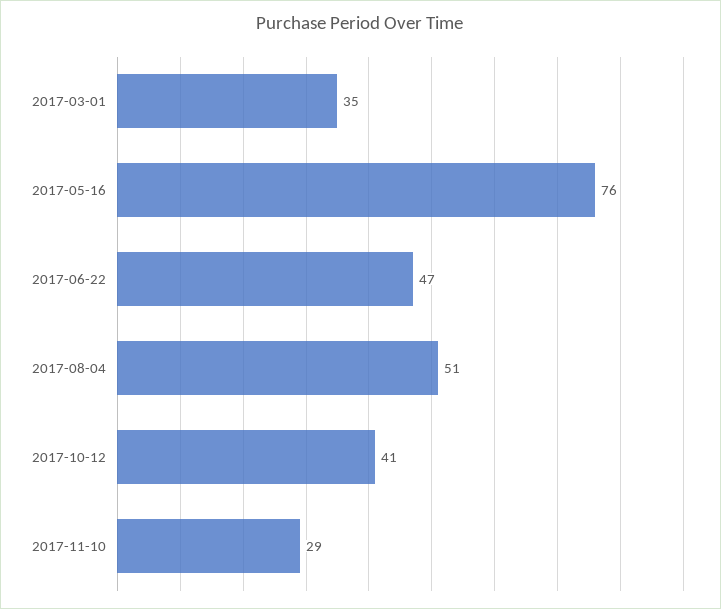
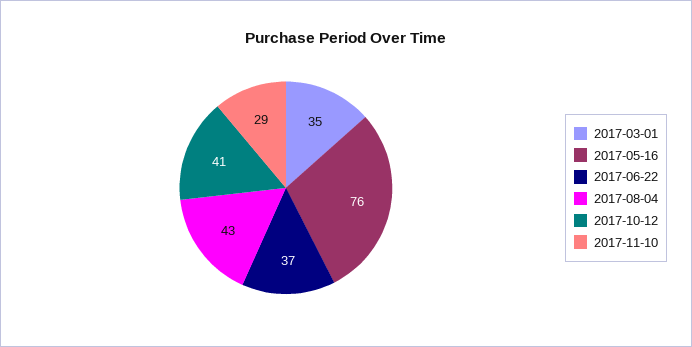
  {
    "2017-03-01": 35,
    "2017-05-16": 76,
-   "2017-06-22": 47,
+   "2017-06-22": 37,
-   "2017-08-04": 51,
+   "2017-08-04": 43,
    "2017-10-12": 41,
    "2017-11-10": 29
  }

